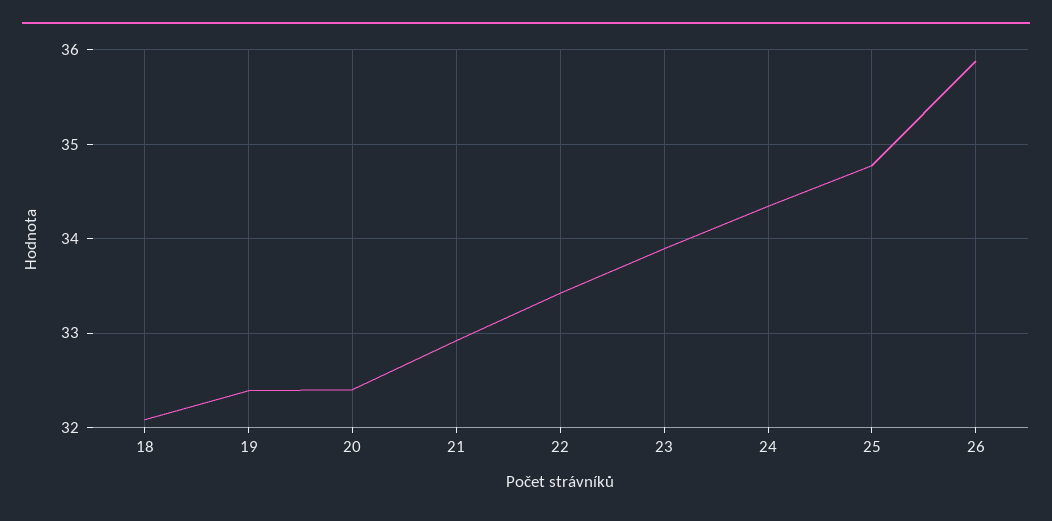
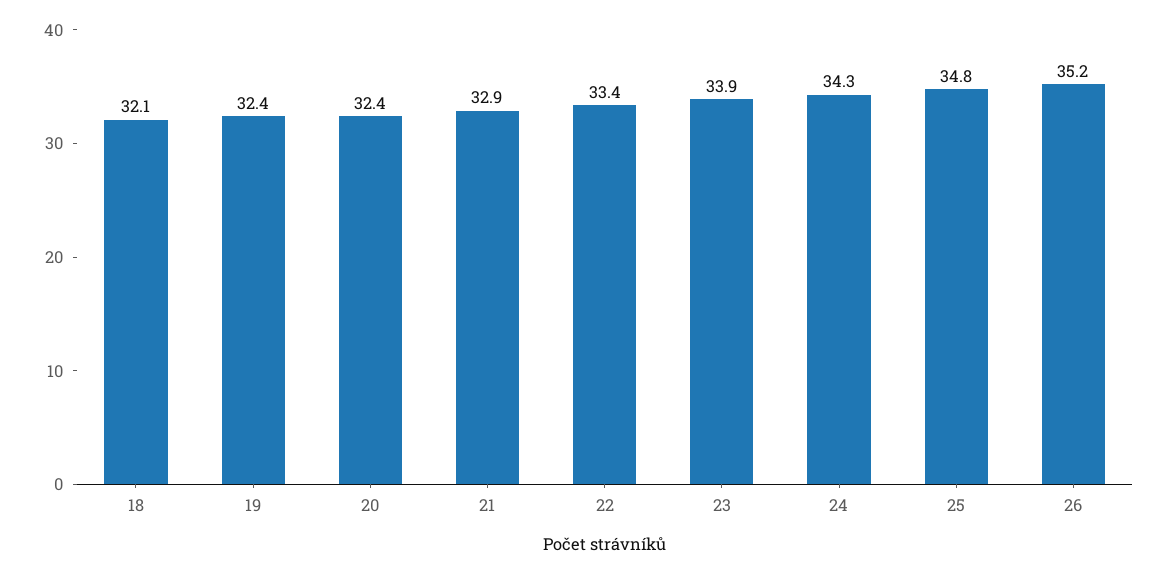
  {
    "18": 32.1,
    "19": 32.4,
    "20": 32.4,
    "21": 32.9,
    "22": 33.4,
    "23": 33.9,
    "24": 34.3,
    "25": 34.8,
-   "26": 35.9
+   "26": 35.2
  }

